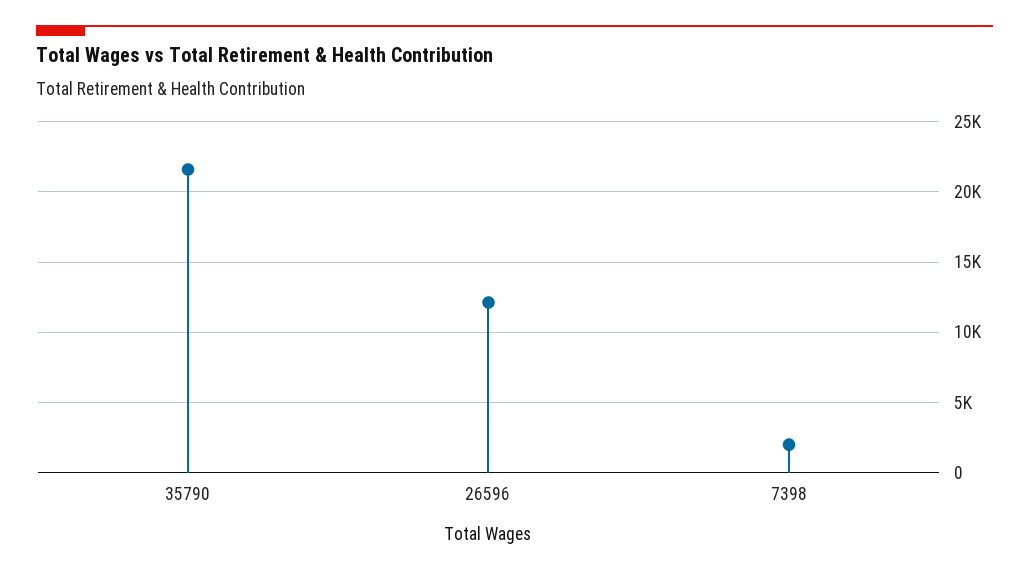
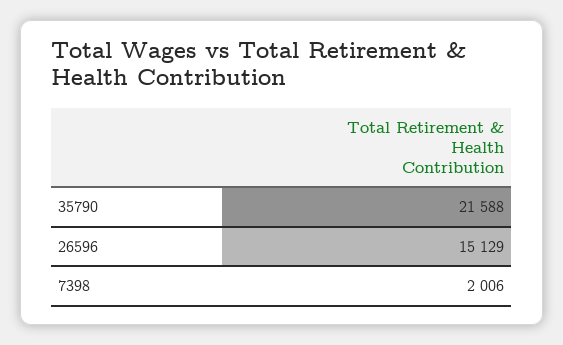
  {
    "35790": 21588,
-   "26596": 12000,
+   "26596": 15129,
    "7398": 2006
  }

